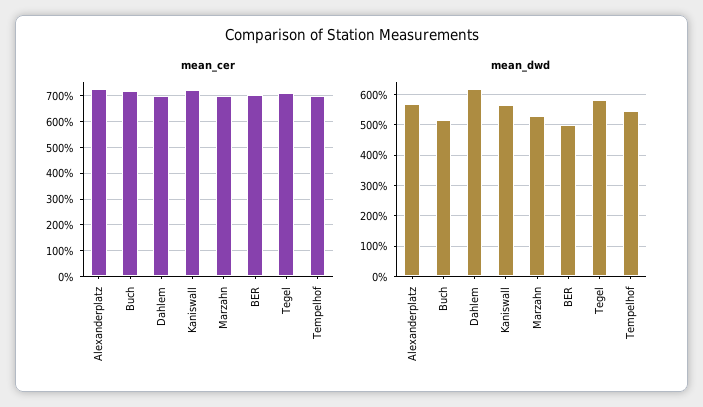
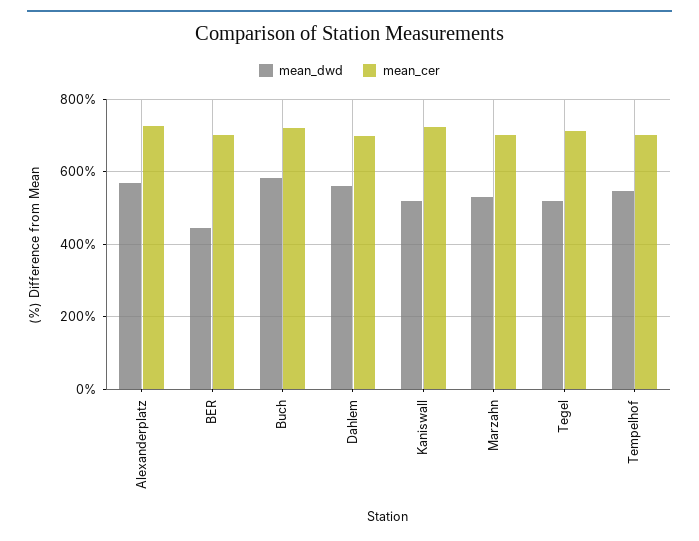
  {
    "mean_cer": {
      "Alexanderplatz": 720,
      "Buch": 720,
      "Dahlem": 700,
      "Kaniswall": 720,
      "Marzahn": 700,
      "BER": 700,
      "Tegel": 720,
      "Tempelhof": 700
    },
    "mean_dwd": {
      "Alexanderplatz": 560,
-     "Buch": 520,
+     "Buch": 580,
-     "Dahlem": 620,
+     "Dahlem": 560,
-     "Kaniswall": 560,
+     "Kaniswall": 520,
      "Marzahn": 520,
-     "BER": 500,
+     "BER": 440,
-     "Tegel": 580,
+     "Tegel": 520,
      "Tempelhof": 540
    }
  }

